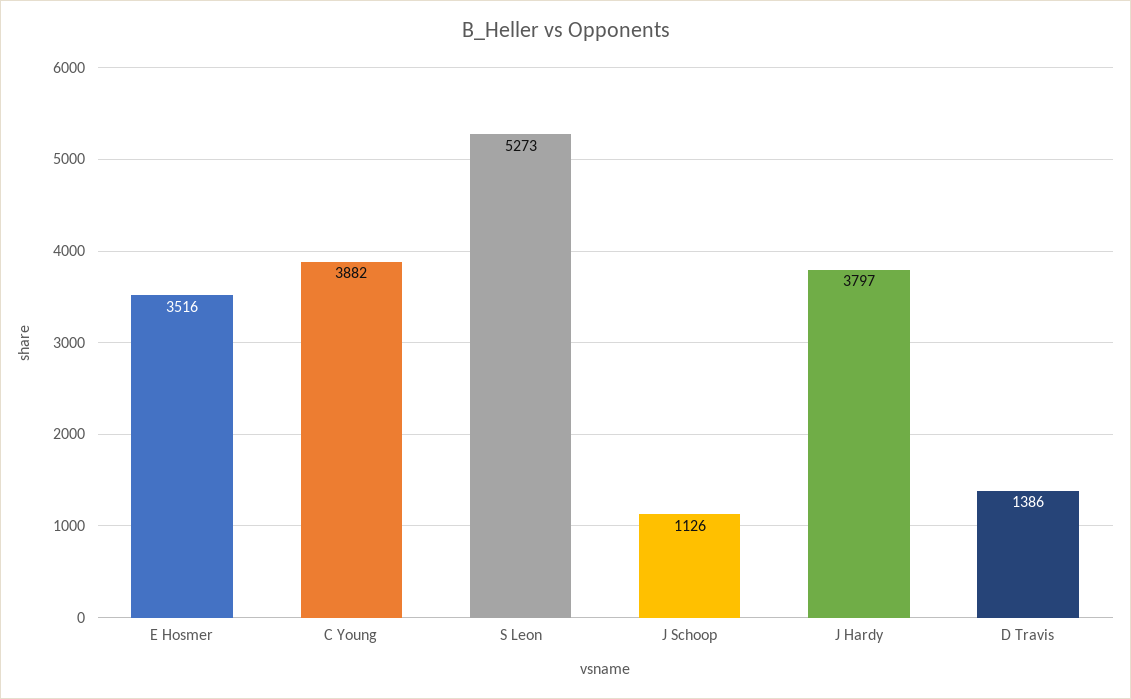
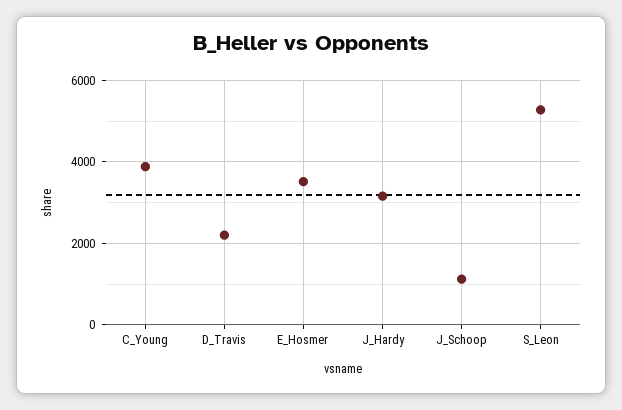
  {
    "E Hosmer": 3516,
    "C Young": 3882,
    "S Leon": 5273,
    "J Schoop": 1126,
-   "J Hardy": 3797,
+   "J Hardy": 3200,
-   "D Travis": 1386
+   "D Travis": 2200
  }

